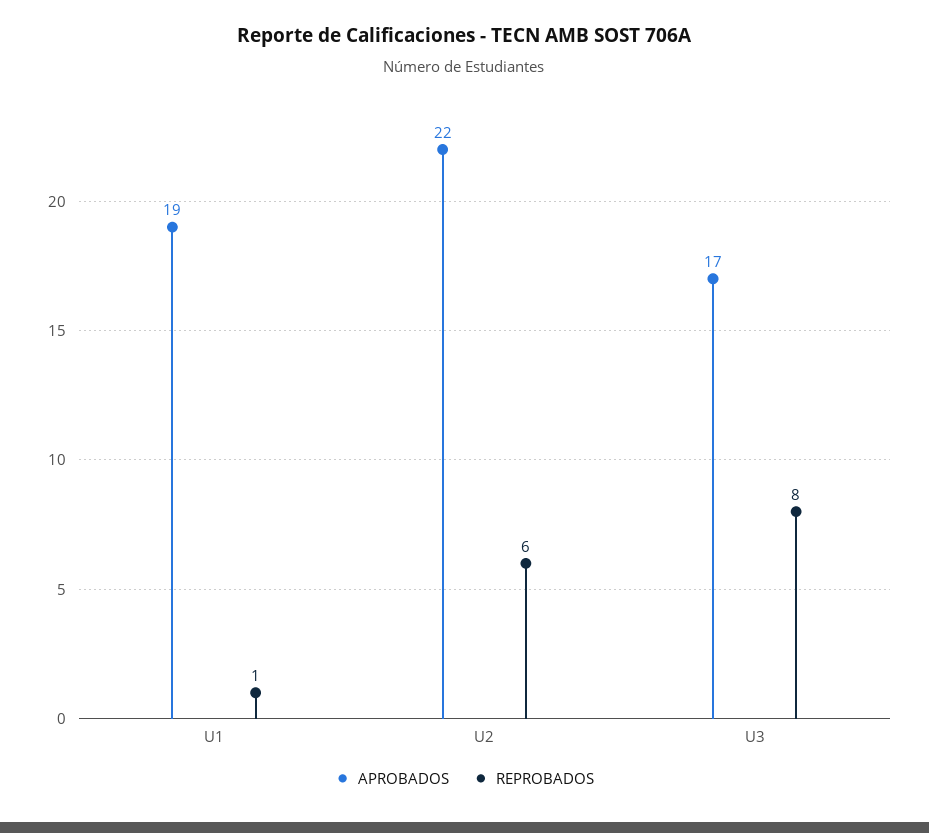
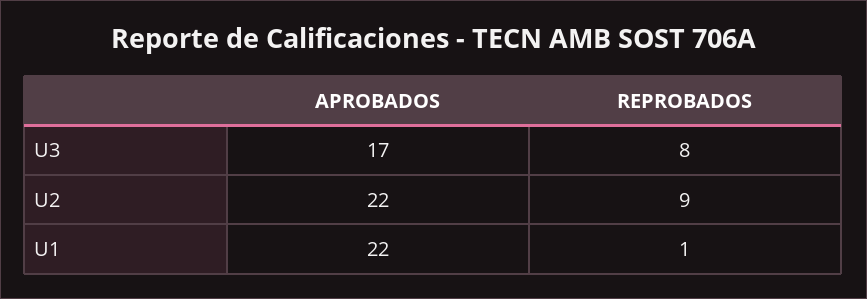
  {
    "APROBADOS": {
-     "U1": 19,
+     "U1": 22,
      "U2": 22,
      "U3": 17
    },
    "REPROBADOS": {
      "U1": 1,
-     "U2": 6,
+     "U2": 9,
      "U3": 8
    }
  }

